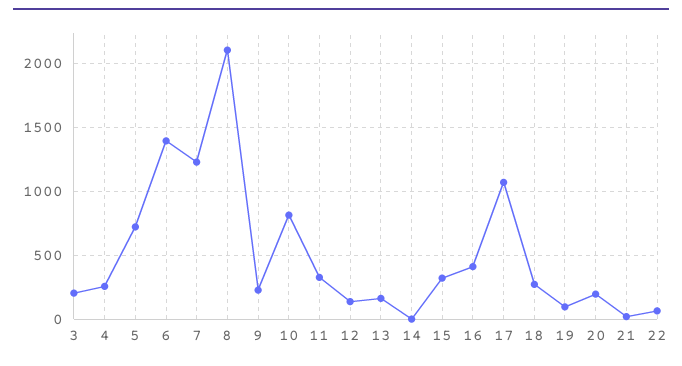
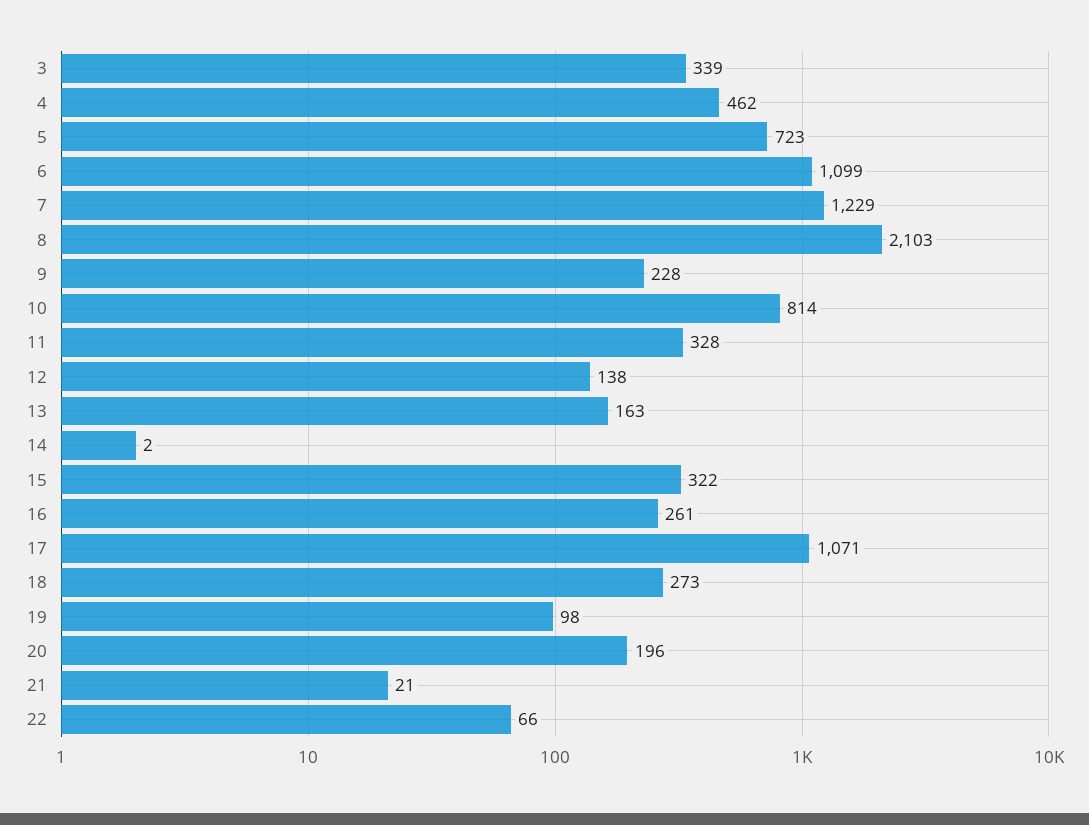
  {
-   "3": 200,
+   "3": 339,
-   "4": 250,
+   "4": 462,
    "5": 723,
-   "6": 1400,
+   "6": 1099,
    "7": 1229,
    "8": 2103,
    "9": 228,
    "10": 814,
    "11": 328,
    "12": 138,
    "13": 163,
    "14": 2,
    "15": 322,
-   "16": 400,
+   "16": 261,
    "17": 1071,
    "18": 273,
    "19": 98,
    "20": 196,
    "21": 21,
    "22": 66
  }

